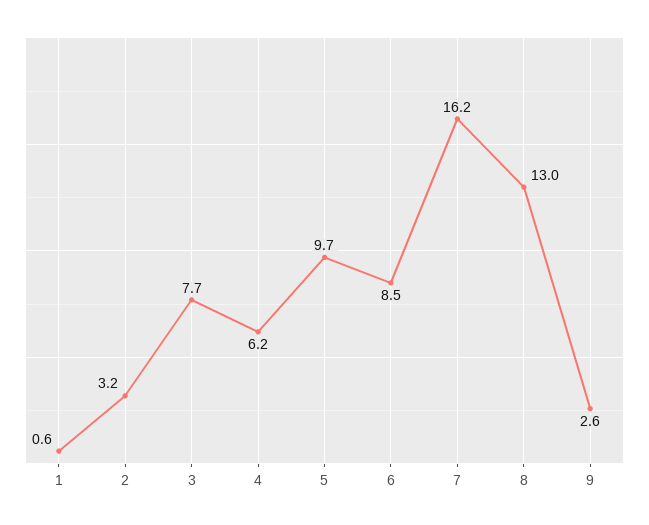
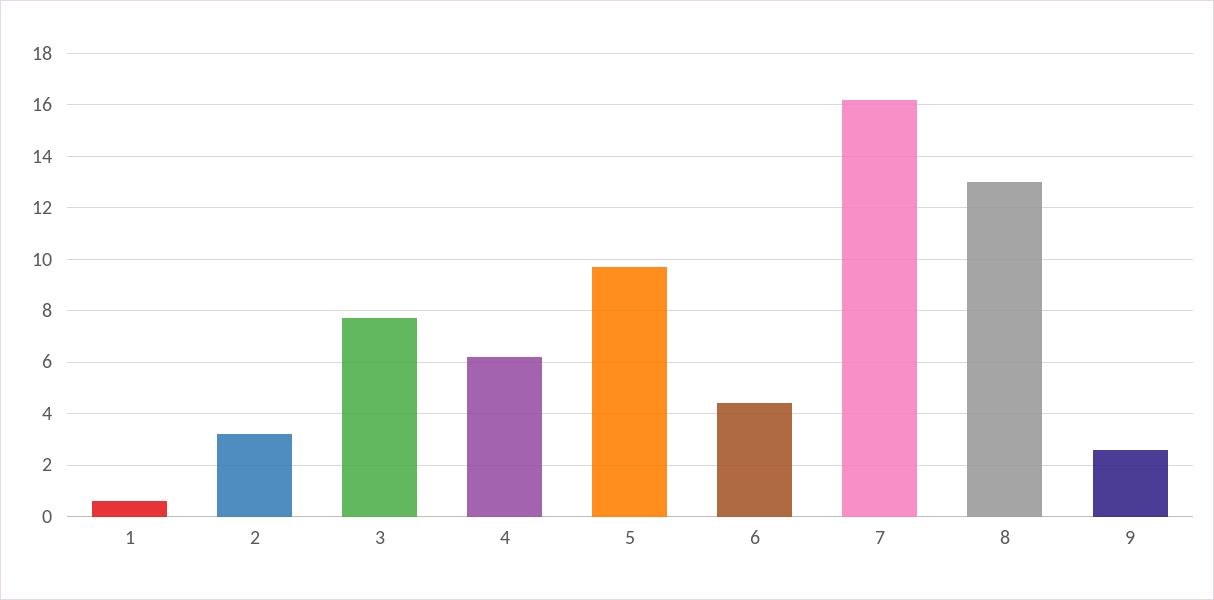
  {
    "1": 0.6,
    "2": 3.2,
    "3": 7.7,
    "4": 6.2,
    "5": 9.7,
-   "6": 8.5,
+   "6": 4.5,
    "7": 16.2,
    "8": 13,
    "9": 2.6
  }

